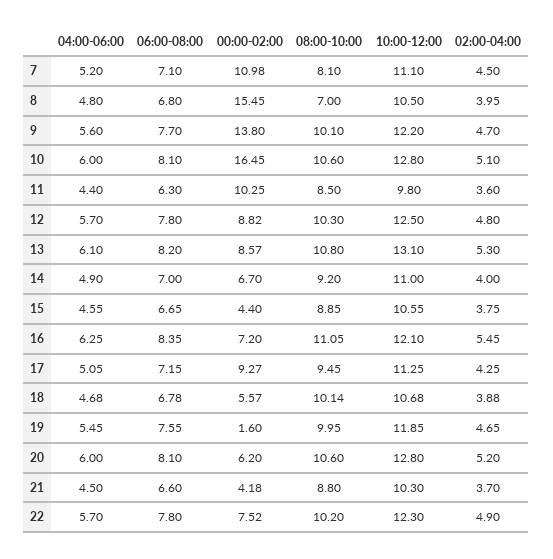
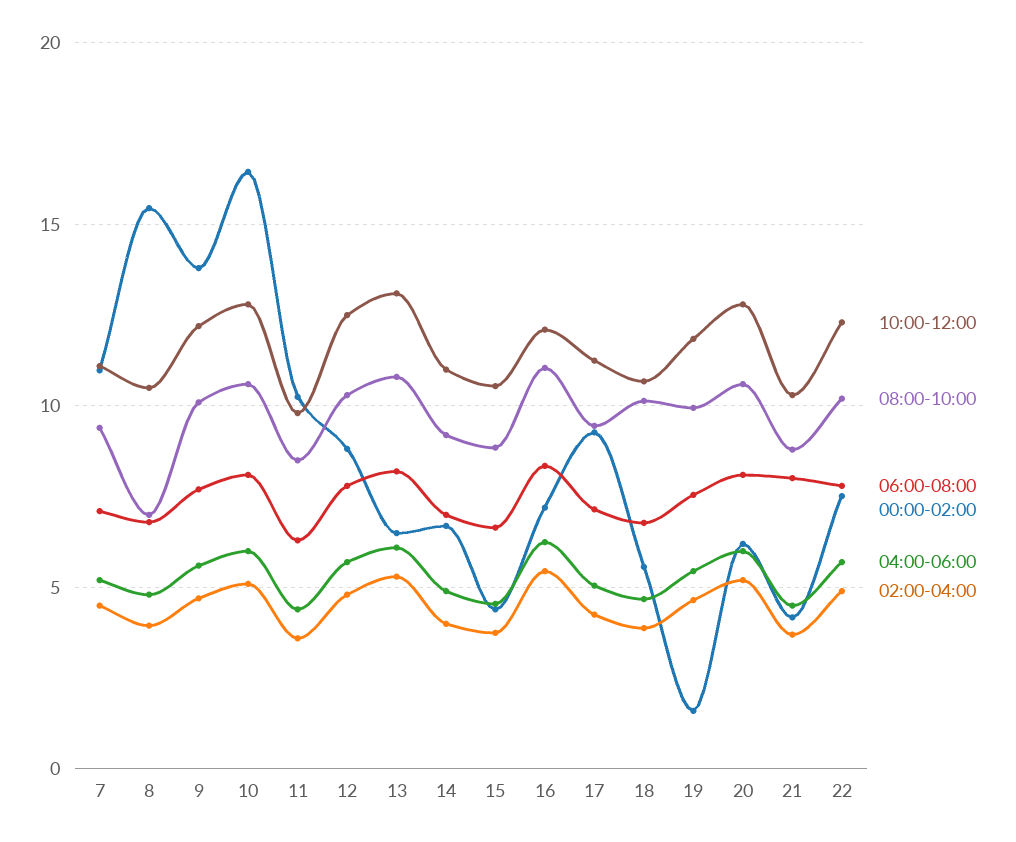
  {
    "04:00-06:00": {
      "7": 5.2,
      "8": 4.8,
      "9": 5.6,
      "10": 6,
      "11": 4.4,
      "12": 5.7,
      "13": 6.1,
      "14": 4.9,
      "15": 4.55,
      "16": 6.25,
      "17": 5.05,
      "18": 4.68,
      "19": 5.45,
      "20": 6,
      "21": 4.5,
      "22": 5.7
    },
    "06:00-08:00": {
      "7": 7.1,
      "8": 6.8,
      "9": 7.7,
      "10": 8.1,
      "11": 6.3,
      "12": 7.8,
      "13": 8.2,
      "14": 7,
      "15": 6.65,
      "16": 8.35,
      "17": 7.15,
      "18": 6.78,
      "19": 7.55,
      "20": 8.1,
-     "21": 6.6,
+     "21": 8,
      "22": 7.8
    },
    "00:00-02:00": {
      "7": 10.98,
      "8": 15.45,
      "9": 13.8,
      "10": 16.45,
      "11": 10.25,
      "12": 8.82,
-     "13": 8.57,
+     "13": 6.5,
      "14": 6.7,
      "15": 4.4,
      "16": 7.2,
      "17": 9.27,
      "18": 5.57,
      "19": 1.6,
      "20": 6.2,
      "21": 4.18,
      "22": 7.52
    },
    "08:00-10:00": {
-     "7": 8.1,
+     "7": 9.5,
      "8": 7,
      "9": 10.1,
      "10": 10.6,
      "11": 8.5,
      "12": 10.3,
      "13": 10.8,
      "14": 9.2,
      "15": 8.85,
      "16": 11.05,
      "17": 9.45,
      "18": 10.14,
      "19": 9.95,
      "20": 10.6,
      "21": 8.8,
      "22": 10.2
    },
    "10:00-12:00": {
      "7": 11.1,
      "8": 10.5,
      "9": 12.2,
      "10": 12.8,
      "11": 9.8,
      "12": 12.5,
      "13": 13.1,
      "14": 11,
      "15": 10.55,
      "16": 12.1,
      "17": 11.25,
      "18": 10.68,
      "19": 11.85,
      "20": 12.8,
      "21": 10.3,
      "22": 12.3
    },
    "02:00-04:00": {
      "7": 4.5,
      "8": 3.95,
      "9": 4.7,
      "10": 5.1,
      "11": 3.6,
      "12": 4.8,
      "13": 5.3,
      "14": 4,
      "15": 3.75,
      "16": 5.45,
      "17": 4.25,
      "18": 3.88,
      "19": 4.65,
      "20": 5.2,
      "21": 3.7,
      "22": 4.9
    }
  }

